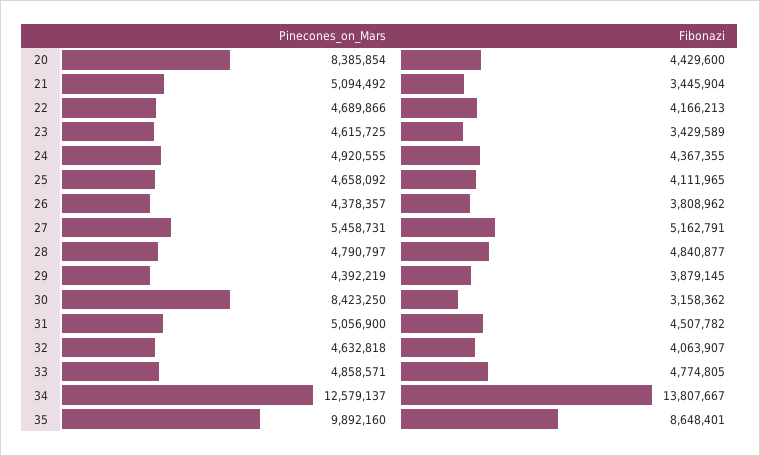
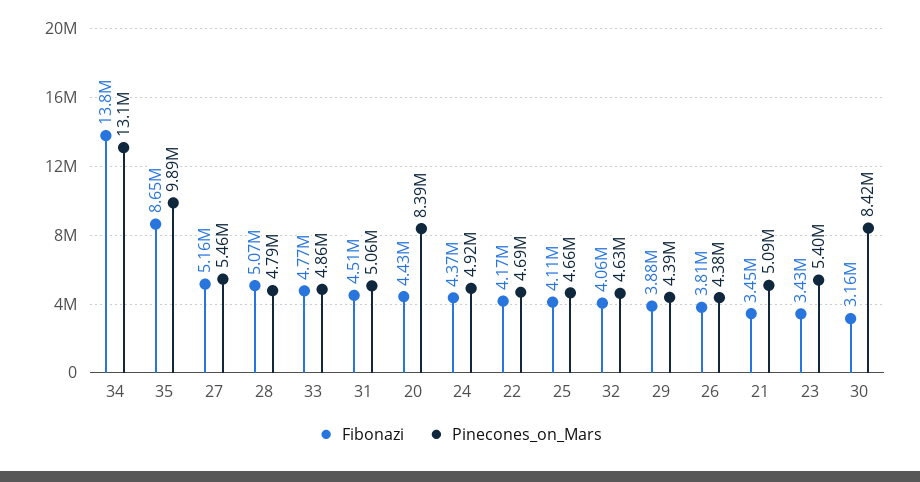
  {
    "Pinecones_on_Mars": {
      "20": 8385854,
      "21": 5094492,
      "22": 4689866,
-     "23": 4615725,
+     "23": 5400000,
      "24": 4920555,
      "25": 4658092,
      "26": 4378357,
      "27": 5458731,
      "28": 4790797,
      "29": 4392219,
      "30": 8423250,
      "31": 5056900,
      "32": 4632818,
      "33": 4858571,
-     "34": 12579137,
+     "34": 13100000,
      "35": 9892160
    },
    "Fibonazi": {
      "20": 4429600,
      "21": 3445904,
      "22": 4166213,
      "23": 3429589,
      "24": 4367355,
      "25": 4111965,
      "26": 3808962,
      "27": 5162791,
-     "28": 4840877,
+     "28": 5070000,
      "29": 3879145,
      "30": 3158362,
      "31": 4507782,
      "32": 4063907,
      "33": 4774805,
      "34": 13807667,
      "35": 8648401
    }
  }

